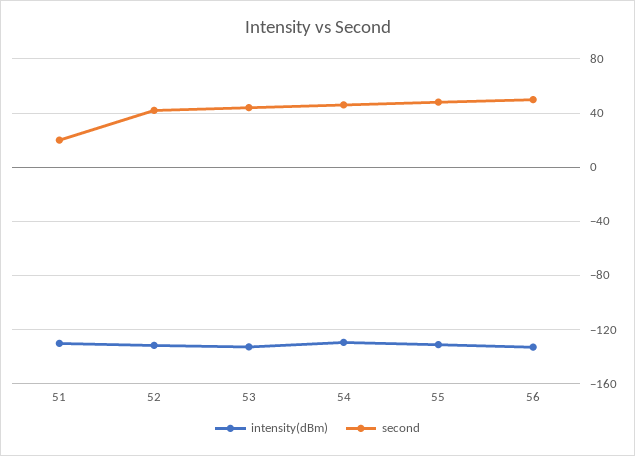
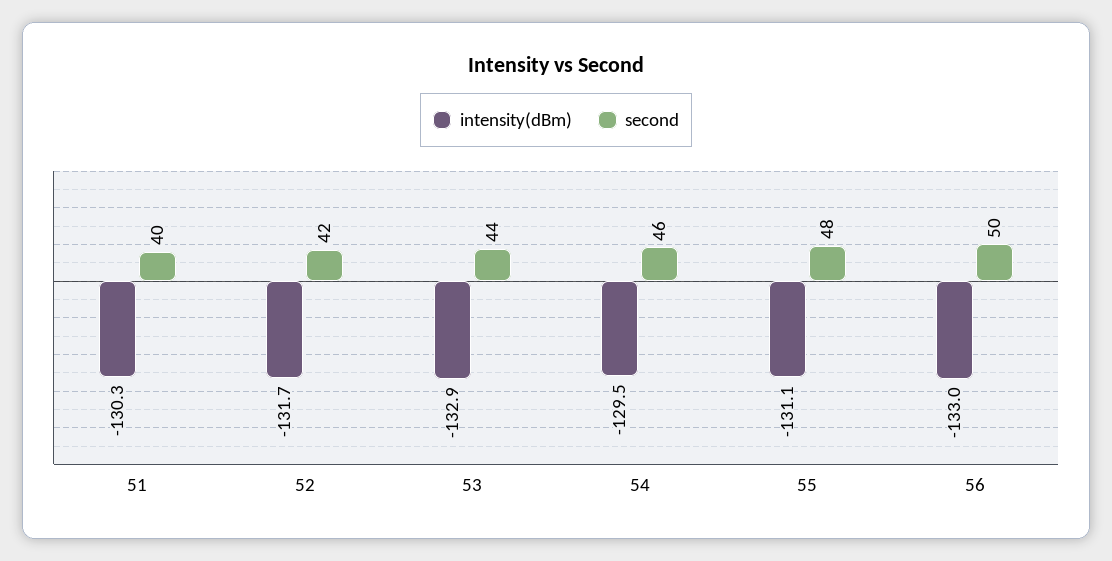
  {
    "intensity(dBm)": {
      "51": -130.3,
      "52": -131.7,
      "53": -132.9,
      "54": -129.5,
      "55": -131.1,
      "56": -133
    },
    "second": {
-     "51": 20,
+     "51": 40,
      "52": 42,
      "53": 44,
      "54": 46,
      "55": 48,
      "56": 50
    }
  }

